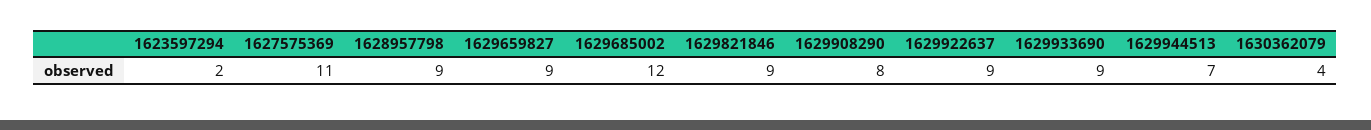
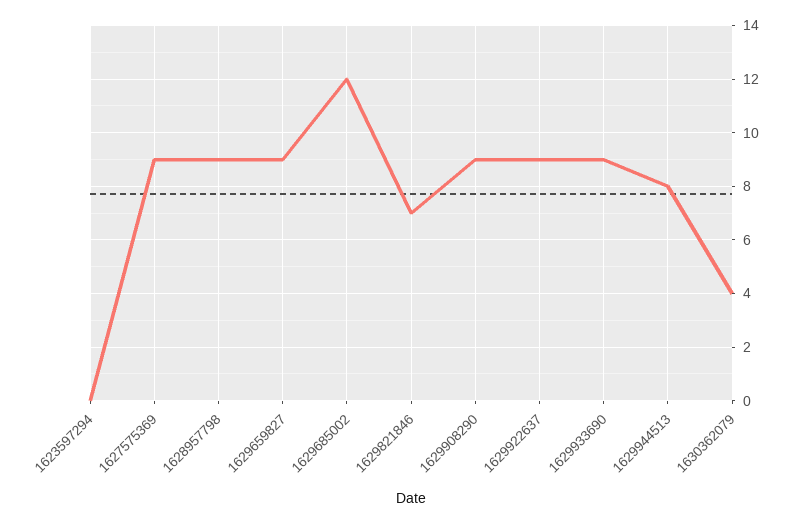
  {
-   "1623597294": 2,
+   "1623597294": 0,
-   "1627575369": 11,
+   "1627575369": 9,
    "1628957798": 9,
    "1629659827": 9,
    "1629685002": 12,
-   "1629821846": 9,
+   "1629821846": 7,
-   "1629908290": 8,
+   "1629908290": 9,
    "1629922637": 9,
    "1629933690": 9,
-   "1629944513": 7,
+   "1629944513": 8,
    "1630362079": 4
  }

